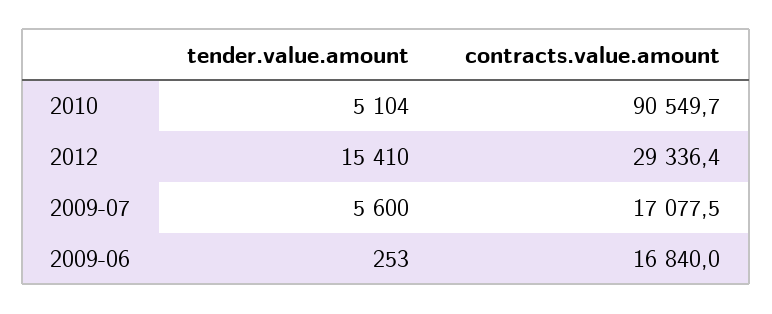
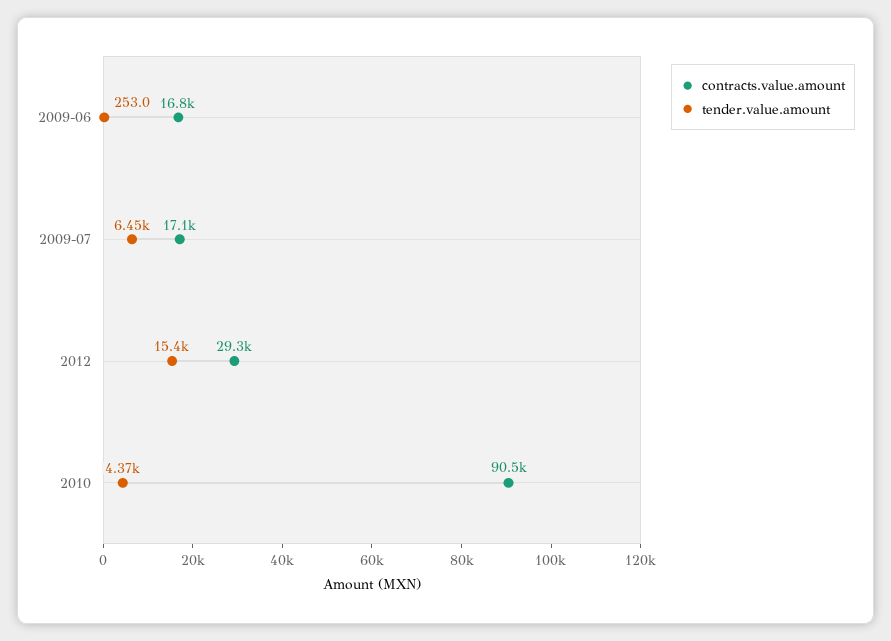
  {
    "tender.value.amount": {
-     "2010": 5104,
+     "2010": 4370,
      "2012": 15410,
-     "2009-07": 5600,
+     "2009-07": 6450,
      "2009-06": 253
    },
    "contracts.value.amount": {
      "2010": 90549.7,
      "2012": 29336.4,
      "2009-07": 17077.5,
      "2009-06": 16840
    }
  }

